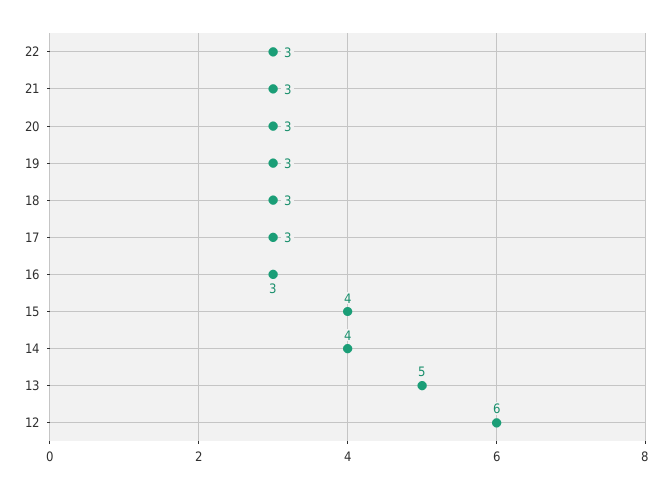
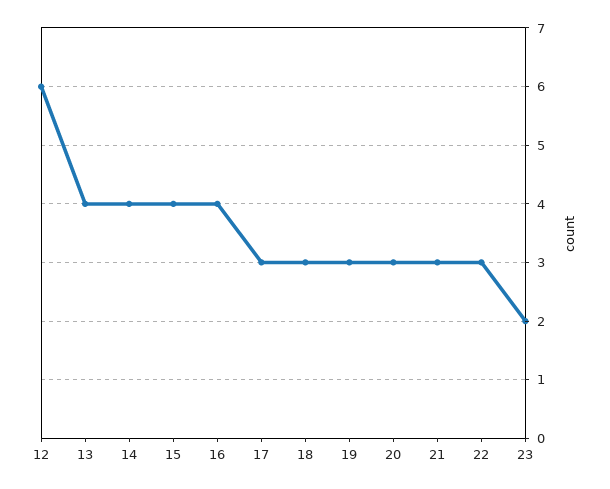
  {
    "22": 3,
    "21": 3,
    "20": 3,
    "19": 3,
    "18": 3,
    "17": 3,
-   "16": 3,
+   "16": 4,
    "15": 4,
    "14": 4,
-   "13": 5,
+   "13": 4,
-   "12": 6
+   "12": 6,
+   "23": 2
  }

